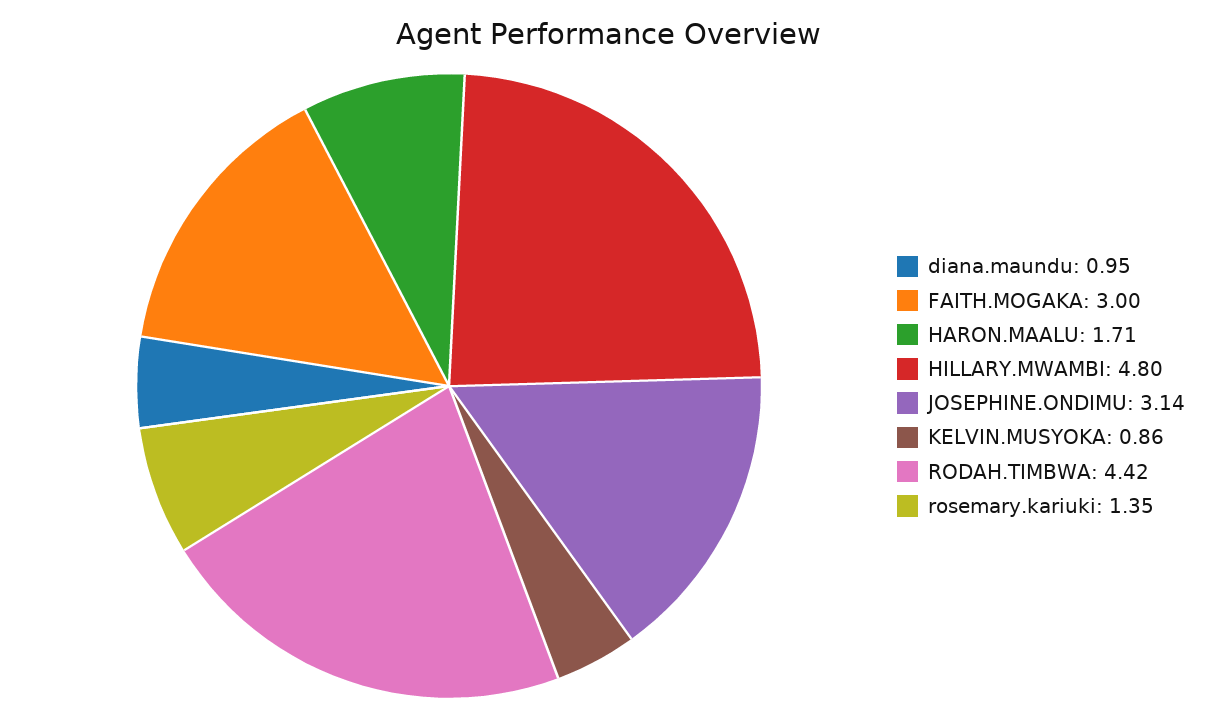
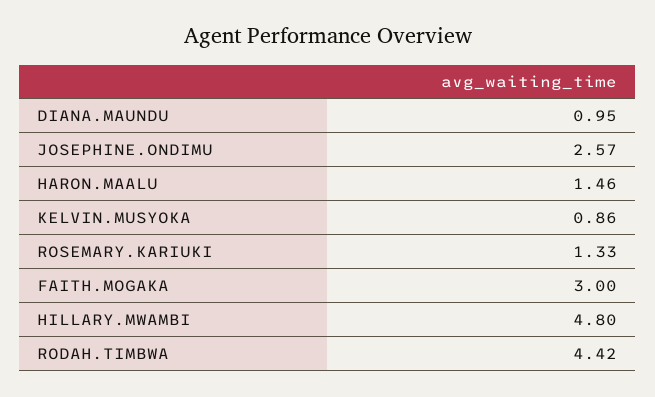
  {
    "diana.maundu": 0.95,
    "FAITH.MOGAKA": 3,
-   "HARON.MAALU": 1.71,
+   "HARON.MAALU": 1.46,
    "HILLARY.MWAMBI": 4.8,
-   "JOSEPHINE.ONDIMU": 3.14,
+   "JOSEPHINE.ONDIMU": 2.57,
    "KELVIN.MUSYOKA": 0.86,
    "RODAH.TIMBWA": 4.42,
-   "rosemary.kariuki": 1.35
+   "rosemary.kariuki": 1.33
  }

